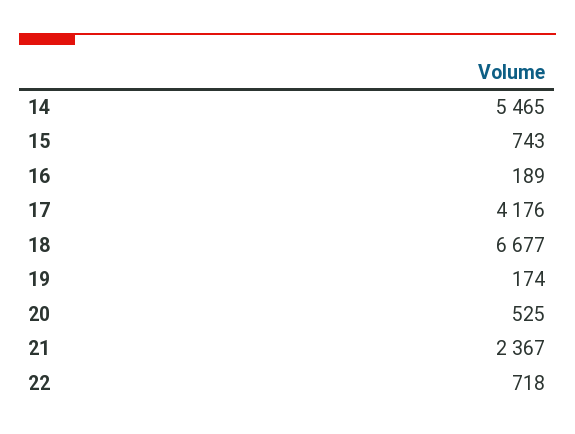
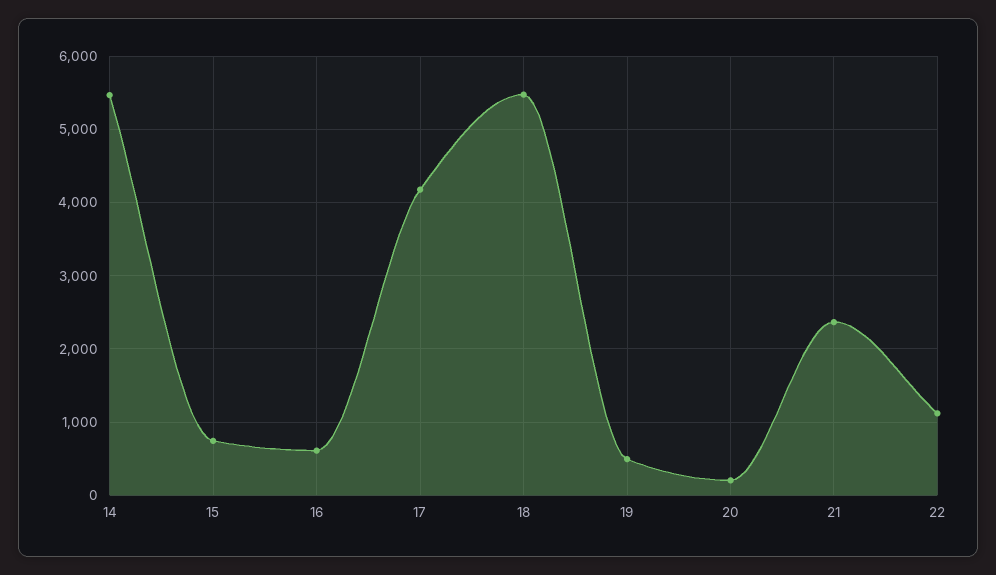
  {
    "14": 5465,
    "15": 743,
-   "16": 189,
+   "16": 600,
    "17": 4176,
-   "18": 6677,
+   "18": 5500,
-   "19": 174,
+   "19": 500,
-   "20": 525,
+   "20": 200,
    "21": 2367,
-   "22": 718
+   "22": 1100
  }

